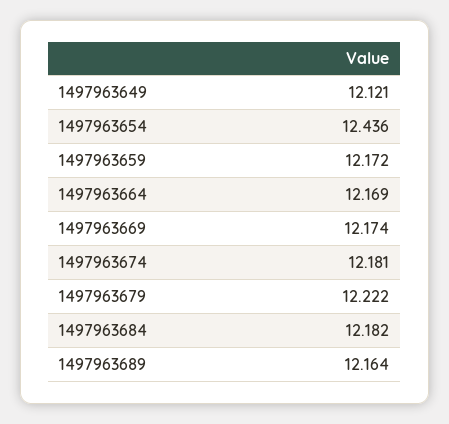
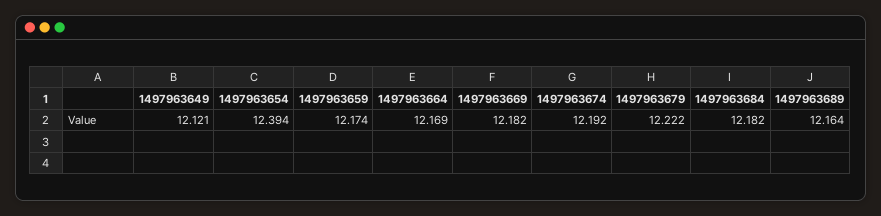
  {
    "1497963649": 12.121,
-   "1497963654": 12.436,
+   "1497963654": 12.394,
-   "1497963659": 12.172,
+   "1497963659": 12.174,
    "1497963664": 12.169,
-   "1497963669": 12.174,
+   "1497963669": 12.182,
-   "1497963674": 12.181,
+   "1497963674": 12.192,
    "1497963679": 12.222,
    "1497963684": 12.182,
    "1497963689": 12.164
  }

